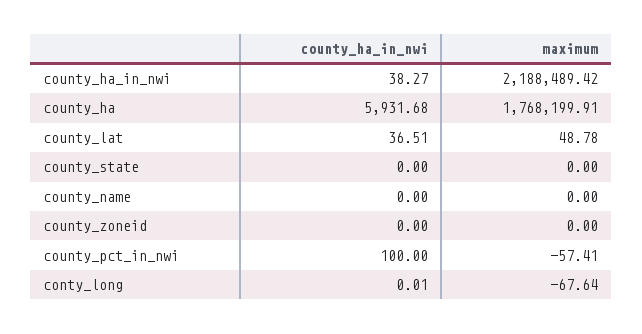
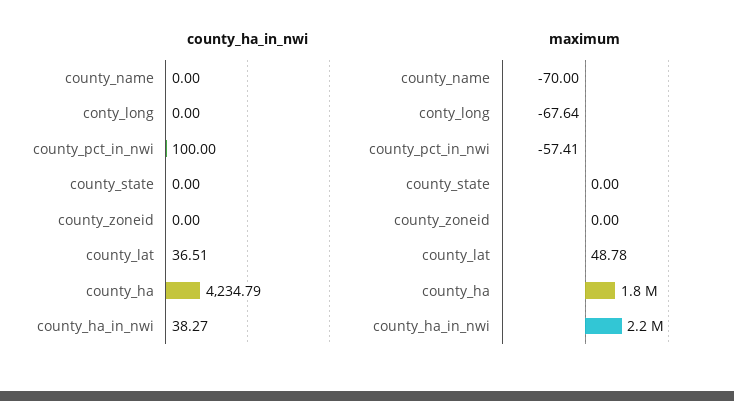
  {
    "county_ha_in_nwi": {
      "county_ha_in_nwi": 38.27,
-     "county_ha": 5931.68,
+     "county_ha": 4234.79,
      "county_lat": 36.51,
      "county_state": 0,
      "county_name": 0,
      "county_zoneid": 0,
      "county_pct_in_nwi": 100,
-     "conty_long": 0.01
+     "conty_long": 0
    },
    "maximum": {
      "county_ha_in_nwi": 2188489.42,
      "county_ha": 1768199.91,
      "county_lat": 48.78,
      "county_state": 0,
-     "county_name": 0,
+     "county_name": -70,
      "county_zoneid": 0,
      "county_pct_in_nwi": -57.41,
      "conty_long": -67.64
    }
  }

